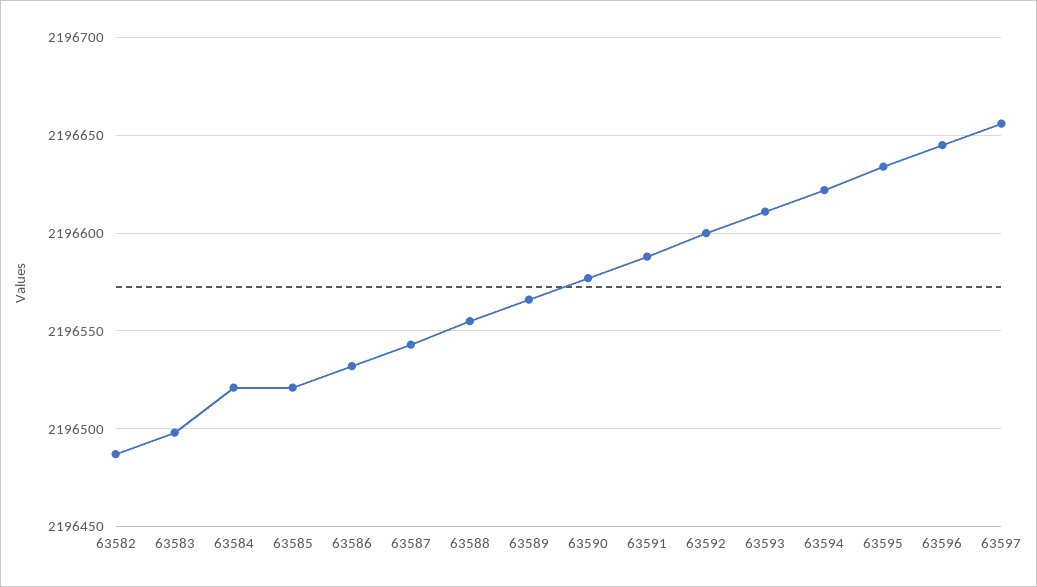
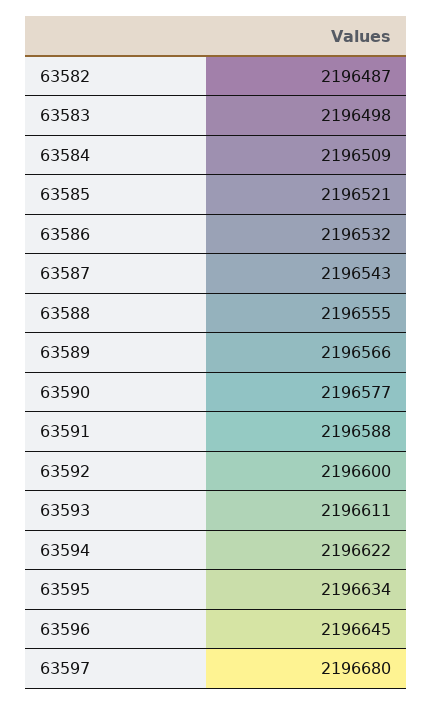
  {
    "63582": 2196487,
    "63583": 2196498,
-   "63584": 2196520,
+   "63584": 2196509,
    "63585": 2196521,
    "63586": 2196532,
    "63587": 2196543,
    "63588": 2196555,
    "63589": 2196566,
    "63590": 2196577,
    "63591": 2196588,
    "63592": 2196600,
    "63593": 2196611,
    "63594": 2196622,
    "63595": 2196634,
    "63596": 2196645,
-   "63597": 2196655
+   "63597": 2196680
  }

